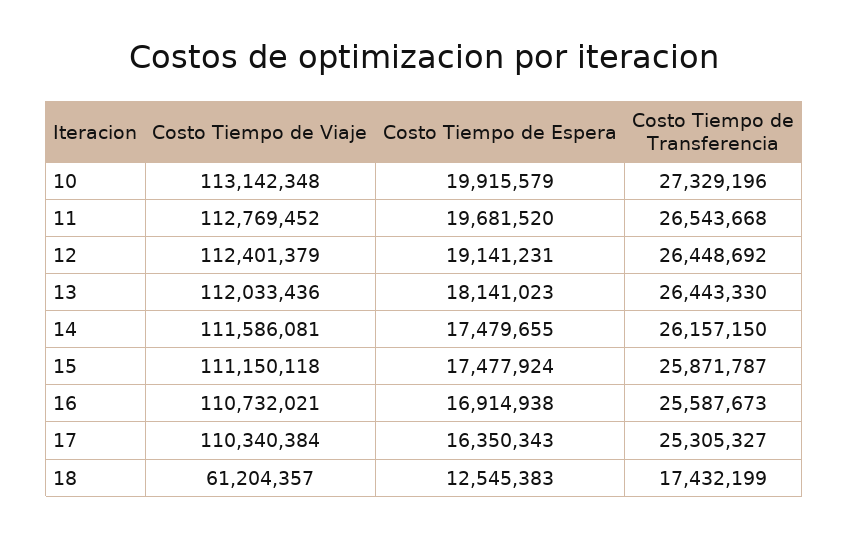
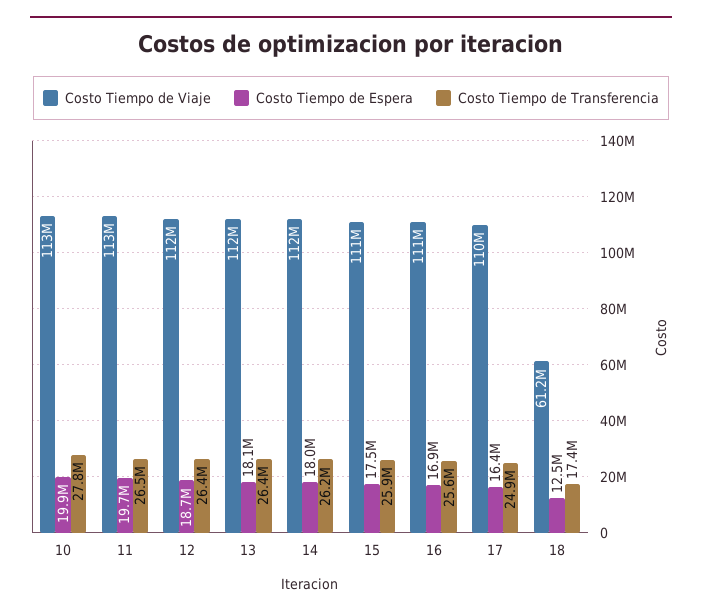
  {
    "Costo Tiempo de Viaje": {
      "10": 113142348,
      "11": 112769452,
      "12": 112401379,
      "13": 112033436,
      "14": 111586081,
      "15": 111150118,
      "16": 110732021,
      "17": 110340384,
      "18": 61204357
    },
    "Costo Tiempo de Espera": {
      "10": 19915579,
      "11": 19681520,
-     "12": 19141231,
+     "12": 18700000,
      "13": 18141023,
-     "14": 17479655,
+     "14": 18000000,
      "15": 17477924,
      "16": 16914938,
      "17": 16350343,
      "18": 12545383
    },
    "Costo Tiempo de Transferencia": {
-     "10": 27329196,
+     "10": 27800000,
      "11": 26543668,
      "12": 26448692,
      "13": 26443330,
      "14": 26157150,
      "15": 25871787,
      "16": 25587673,
-     "17": 25305327,
+     "17": 24900000,
      "18": 17432199
    }
  }

